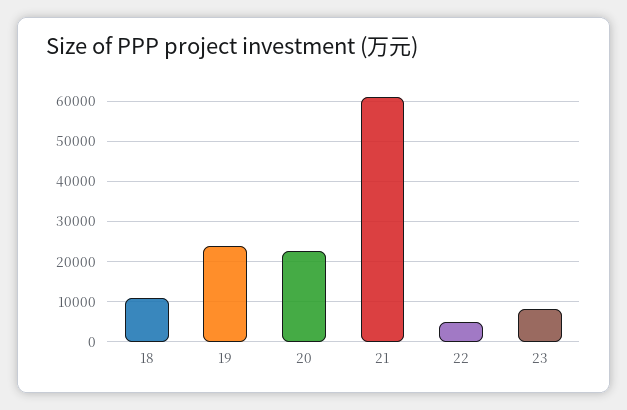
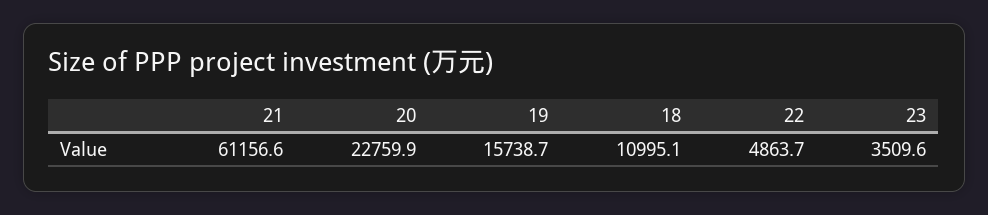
  {
    "18": 10995.1,
-   "19": 24000,
+   "19": 15738.7,
    "20": 22759.9,
    "21": 61156.6,
    "22": 4863.7,
-   "23": 8000
+   "23": 3509.6
  }

